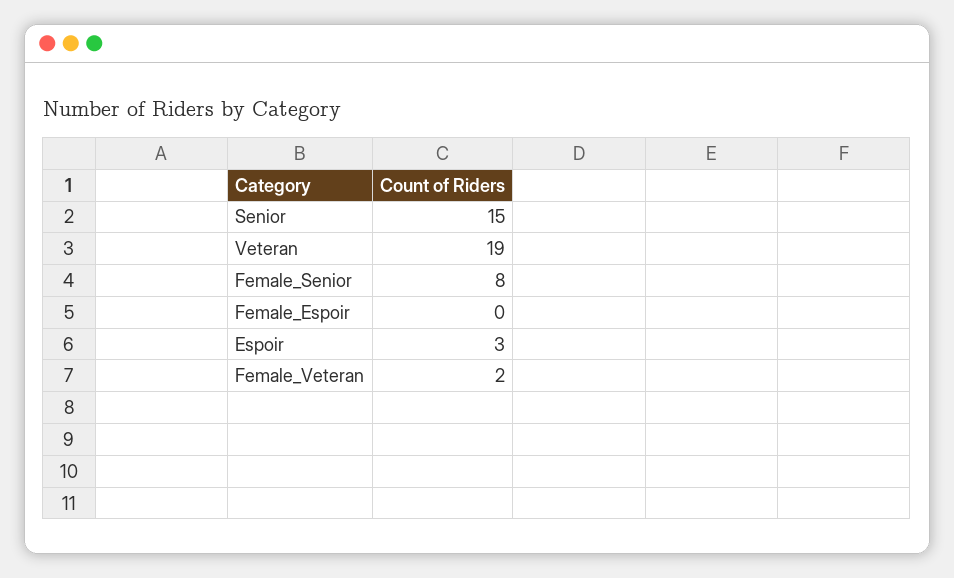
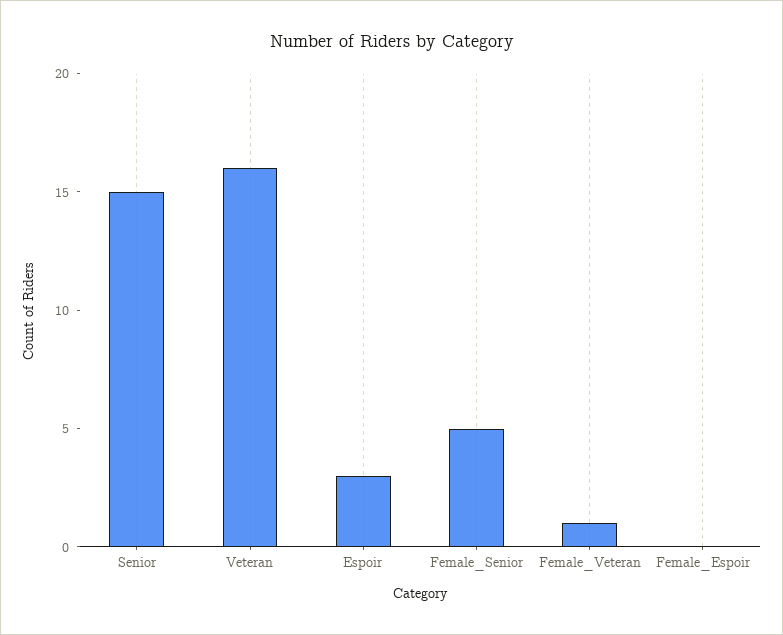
  {
    "Senior": 15,
-   "Veteran": 19,
+   "Veteran": 16,
-   "Female_Senior": 8,
+   "Female_Senior": 5,
    "Female_Espoir": 0,
    "Espoir": 3,
-   "Female_Veteran": 2
+   "Female_Veteran": 1
  }

